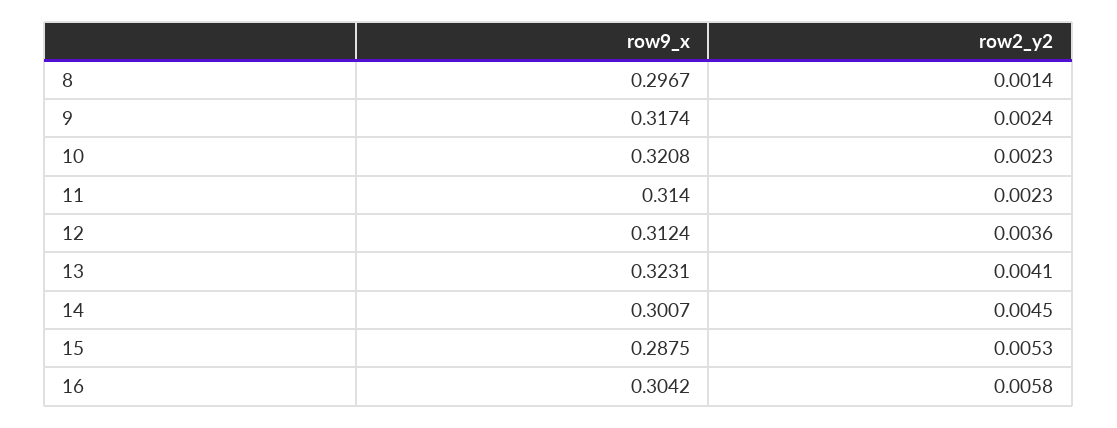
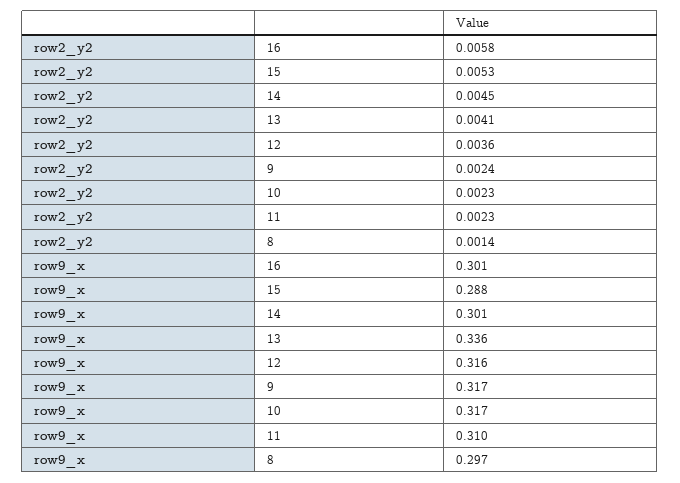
  {
    "row9_x": {
      "8": 0.2967,
      "9": 0.3174,
-     "10": 0.3208,
+     "10": 0.317,
-     "11": 0.314,
+     "11": 0.31,
-     "12": 0.3124,
+     "12": 0.316,
-     "13": 0.3231,
+     "13": 0.336,
      "14": 0.3007,
      "15": 0.2875,
-     "16": 0.3042
+     "16": 0.301
    },
    "row2_y2": {
      "8": 0.0014,
      "9": 0.0024,
      "10": 0.0023,
      "11": 0.0023,
      "12": 0.0036,
      "13": 0.0041,
      "14": 0.0045,
      "15": 0.0053,
      "16": 0.0058
    }
  }

